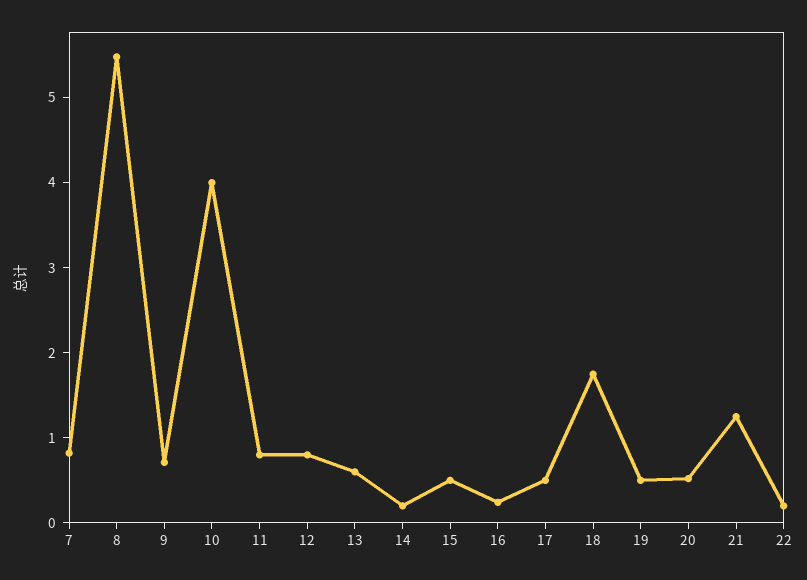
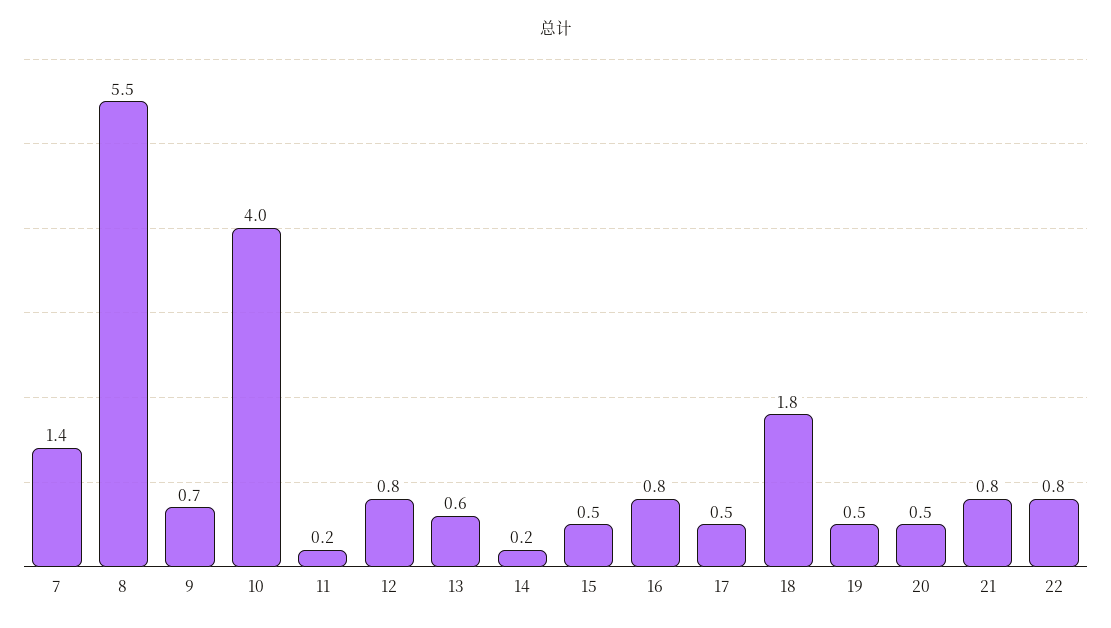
  {
-   "7": 0.8,
+   "7": 1.4,
    "8": 5.5,
    "9": 0.7,
    "10": 4,
-   "11": 0.8,
+   "11": 0.2,
    "12": 0.8,
    "13": 0.6,
    "14": 0.2,
    "15": 0.5,
-   "16": 0.2,
+   "16": 0.8,
    "17": 0.5,
    "18": 1.8,
    "19": 0.5,
    "20": 0.5,
-   "21": 1.2,
+   "21": 0.8,
-   "22": 0.2
+   "22": 0.8
  }

